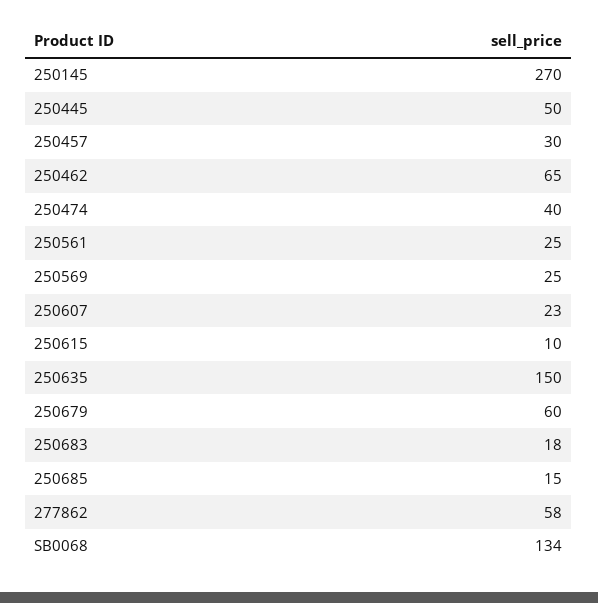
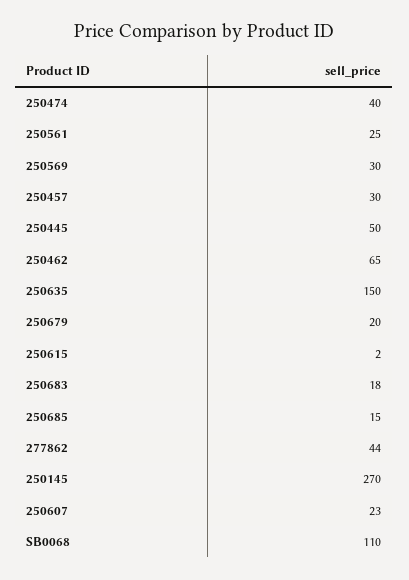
  {
    "250145": 270,
    "250445": 50,
    "250457": 30,
    "250462": 65,
    "250474": 40,
    "250561": 25,
-   "250569": 25,
+   "250569": 30,
    "250607": 23,
-   "250615": 10,
+   "250615": 2,
    "250635": 150,
-   "250679": 60,
+   "250679": 20,
    "250683": 18,
    "250685": 15,
-   "277862": 58,
+   "277862": 44,
-   "SB0068": 134
+   "SB0068": 110
  }

